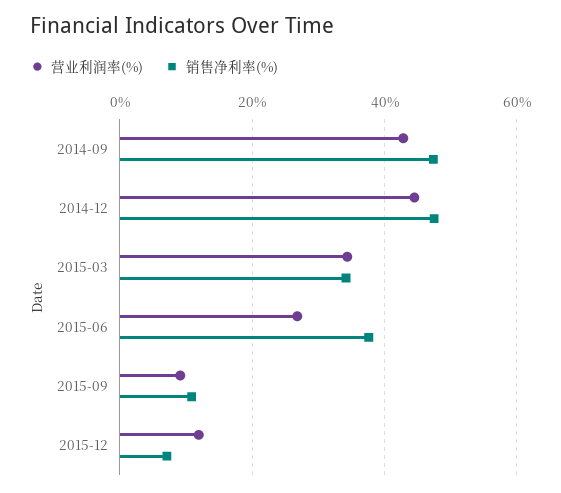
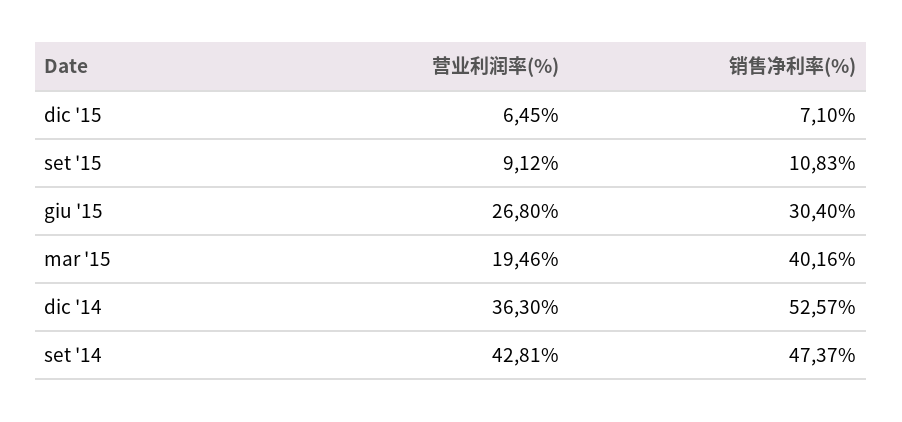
  {
    "营业利润率(%)": {
      "2014-09": 42.81,
-     "2014-12": 44,
+     "2014-12": 36.3,
-     "2015-03": 34,
+     "2015-03": 19.46,
      "2015-06": 26.8,
      "2015-09": 9.12,
-     "2015-12": 12
+     "2015-12": 6.45
    },
    "销售净利率(%)": {
      "2014-09": 47.37,
-     "2014-12": 48,
+     "2014-12": 52.57,
-     "2015-03": 34,
+     "2015-03": 40.16,
-     "2015-06": 38,
+     "2015-06": 30.4,
      "2015-09": 10.83,
      "2015-12": 7.1
    }
  }

